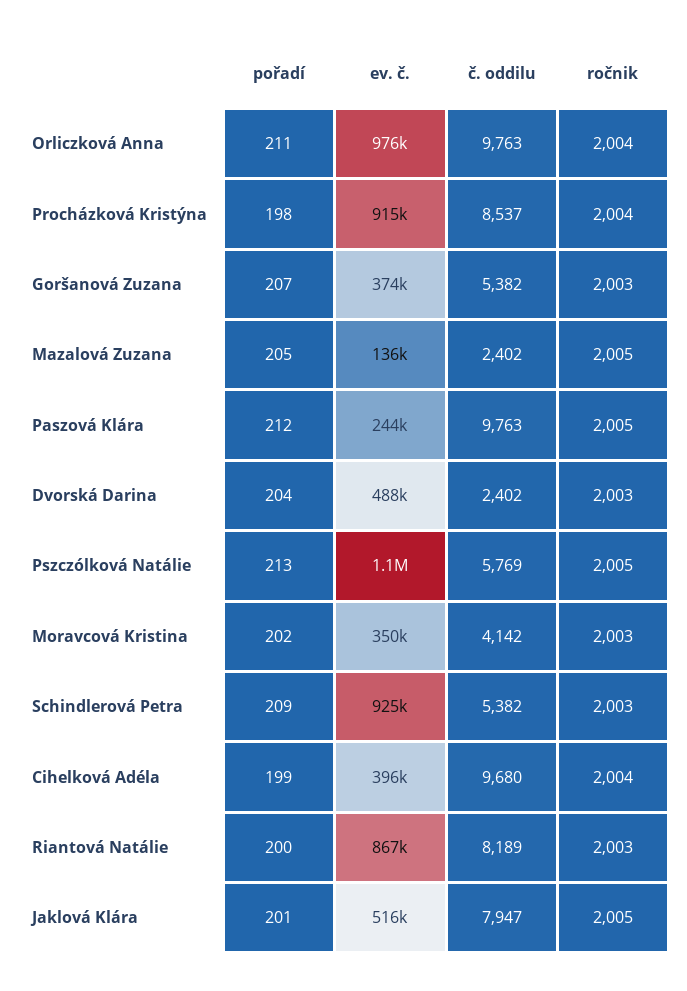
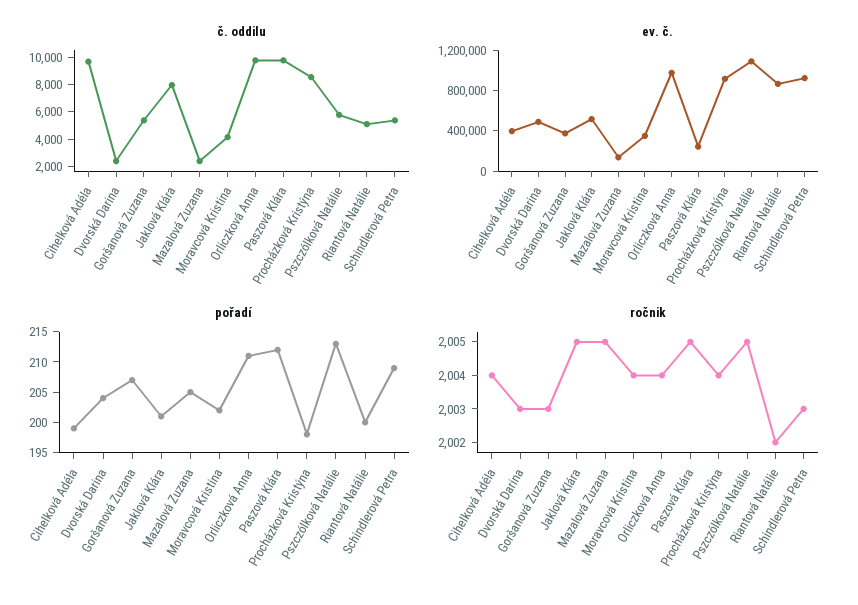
  {
    "pořadí": {
      "Orliczková Anna": 211,
      "Procházková Kristýna": 198,
      "Goršanová Zuzana": 207,
      "Mazalová Zuzana": 205,
      "Paszová Klára": 212,
      "Dvorská Darina": 204,
      "Pszczólková Natálie": 213,
      "Moravcová Kristina": 202,
      "Schindlerová Petra": 209,
      "Cihelková Adéla": 199,
      "Riantová Natálie": 200,
      "Jaklová Klára": 201
    },
    "ev. č.": {
      "Orliczková Anna": 976000,
      "Procházková Kristýna": 915000,
      "Goršanová Zuzana": 374000,
      "Mazalová Zuzana": 136000,
      "Paszová Klára": 244000,
      "Dvorská Darina": 488000,
      "Pszczólková Natálie": 1100000,
      "Moravcová Kristina": 350000,
      "Schindlerová Petra": 925000,
      "Cihelková Adéla": 396000,
      "Riantová Natálie": 867000,
      "Jaklová Klára": 516000
    },
    "č. oddilu": {
      "Orliczková Anna": 9763,
      "Procházková Kristýna": 8537,
      "Goršanová Zuzana": 5382,
      "Mazalová Zuzana": 2402,
      "Paszová Klára": 9763,
      "Dvorská Darina": 2402,
      "Pszczólková Natálie": 5769,
      "Moravcová Kristina": 4142,
      "Schindlerová Petra": 5382,
      "Cihelková Adéla": 9680,
-     "Riantová Natálie": 8189,
+     "Riantová Natálie": 5000,
      "Jaklová Klára": 7947
    },
    "ročnik": {
      "Orliczková Anna": 2004,
      "Procházková Kristýna": 2004,
      "Goršanová Zuzana": 2003,
      "Mazalová Zuzana": 2005,
      "Paszová Klára": 2005,
      "Dvorská Darina": 2003,
      "Pszczólková Natálie": 2005,
-     "Moravcová Kristina": 2003,
+     "Moravcová Kristina": 2004,
      "Schindlerová Petra": 2003,
      "Cihelková Adéla": 2004,
-     "Riantová Natálie": 2003,
+     "Riantová Natálie": 2002,
      "Jaklová Klára": 2005
    }
  }

